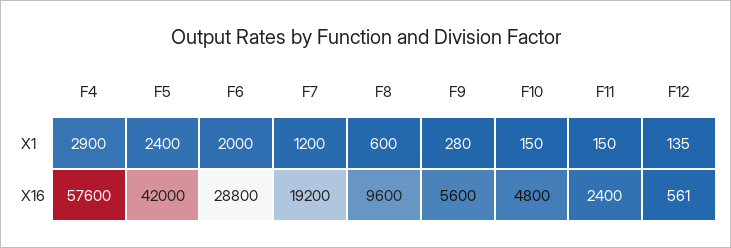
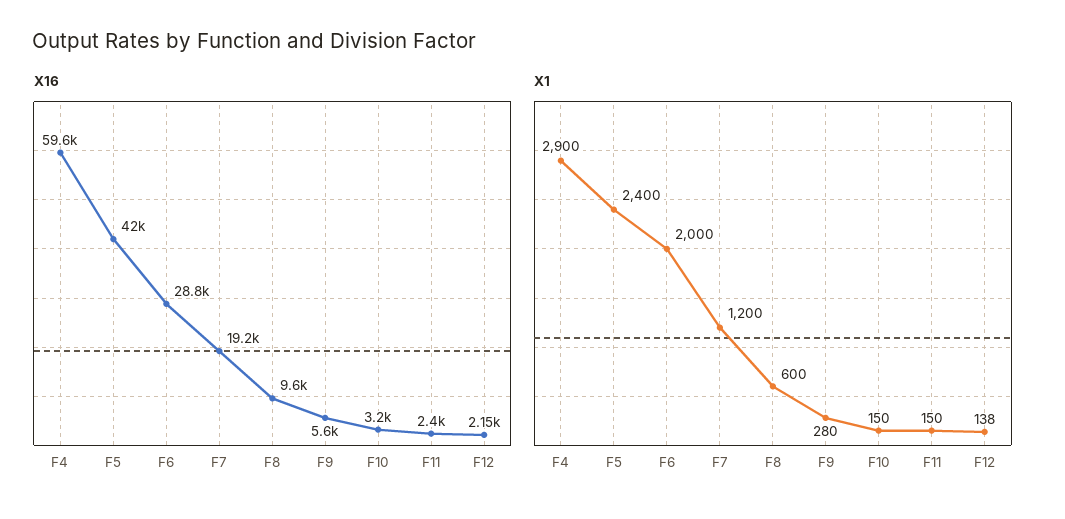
  {
    "X1": {
      "F4": 2900,
      "F5": 2400,
      "F6": 2000,
      "F7": 1200,
      "F8": 600,
      "F9": 280,
      "F10": 150,
      "F11": 150,
-     "F12": 135
+     "F12": 138
    },
    "X16": {
-     "F4": 57600,
+     "F4": 59600,
      "F5": 42000,
      "F6": 28800,
      "F7": 19200,
      "F8": 9600,
      "F9": 5600,
-     "F10": 4800,
+     "F10": 3200,
      "F11": 2400,
-     "F12": 561
+     "F12": 2150
    }
  }

